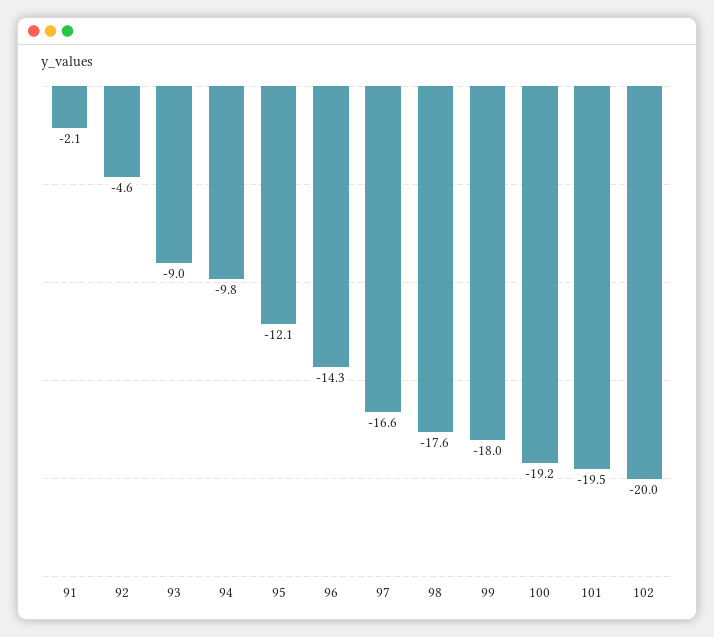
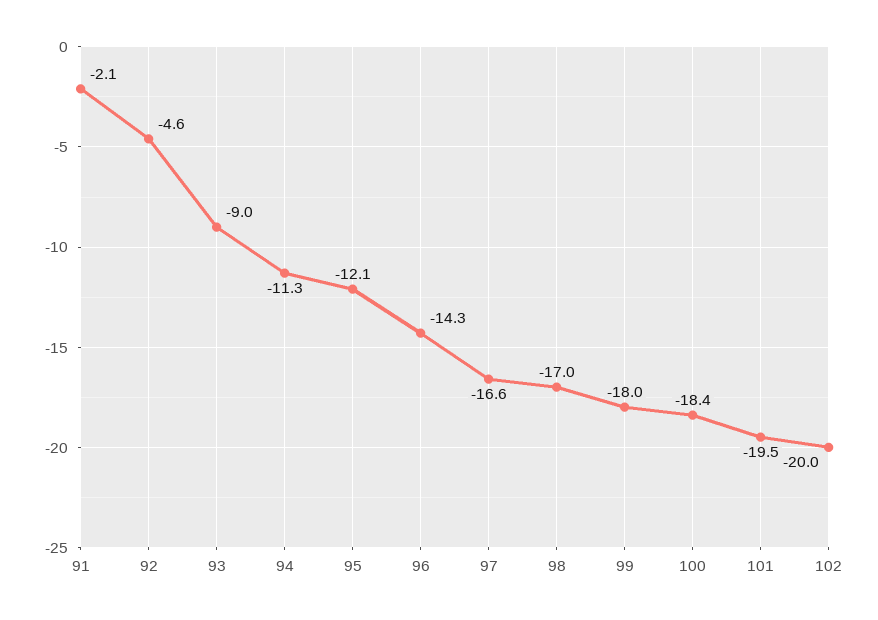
  {
    "91": -2.1,
    "92": -4.6,
    "93": -9,
-   "94": -9.8,
+   "94": -11.3,
    "95": -12.1,
    "96": -14.3,
    "97": -16.6,
-   "98": -17.6,
+   "98": -17,
    "99": -18,
-   "100": -19.2,
+   "100": -18.4,
    "101": -19.5,
    "102": -20
  }

